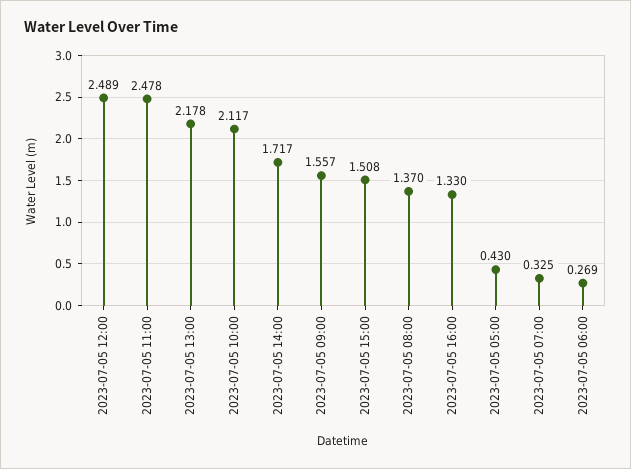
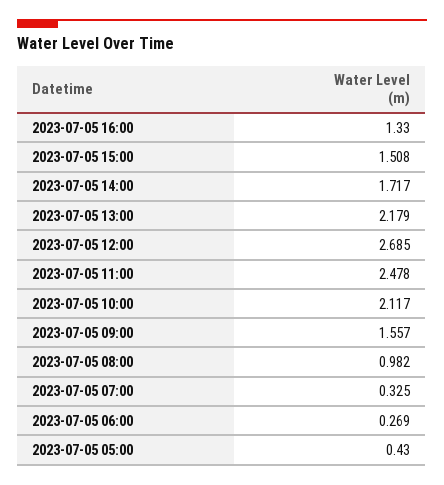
  {
-   "2023-07-05 12:00": 2.489,
+   "2023-07-05 12:00": 2.685,
    "2023-07-05 11:00": 2.478,
-   "2023-07-05 13:00": 2.178,
+   "2023-07-05 13:00": 2.179,
    "2023-07-05 10:00": 2.117,
    "2023-07-05 14:00": 1.717,
    "2023-07-05 09:00": 1.557,
    "2023-07-05 15:00": 1.508,
-   "2023-07-05 08:00": 1.37,
+   "2023-07-05 08:00": 0.982,
    "2023-07-05 16:00": 1.33,
    "2023-07-05 05:00": 0.43,
    "2023-07-05 07:00": 0.325,
    "2023-07-05 06:00": 0.269
  }

